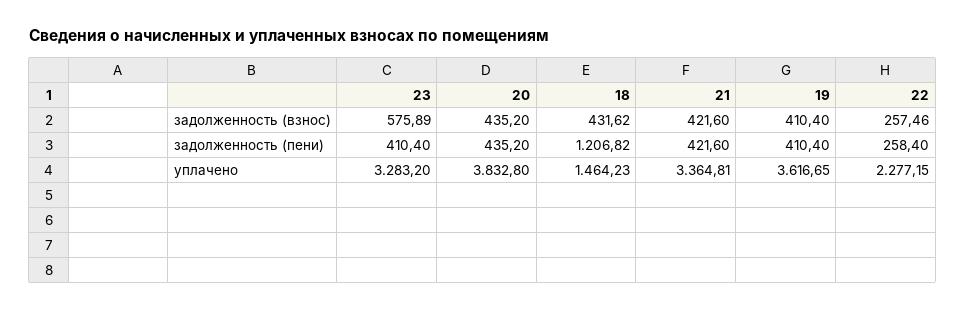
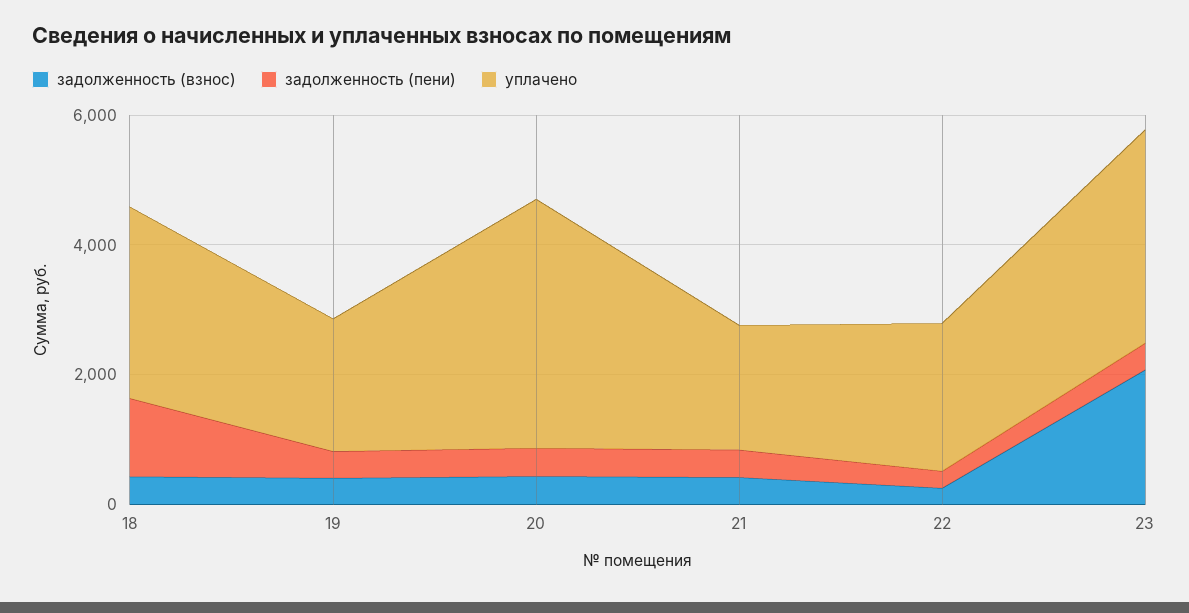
  {
    "задолженность (взнос)": {
-     "23": 575.89,
+     "23": 2000,
      "20": 435.2,
      "18": 431.62,
      "21": 421.6,
      "19": 410.4,
      "22": 257.46
    },
    "задолженность (пени)": {
      "23": 410.4,
      "20": 435.2,
      "18": 1206.82,
      "21": 421.6,
      "19": 410.4,
      "22": 258.4
    },
    "уплачено": {
      "23": 3283.2,
      "20": 3832.8,
-     "18": 1464.23,
+     "18": 3000,
-     "21": 3364.81,
+     "21": 2000,
-     "19": 3616.65,
+     "19": 2000,
      "22": 2277.15
    }
  }

